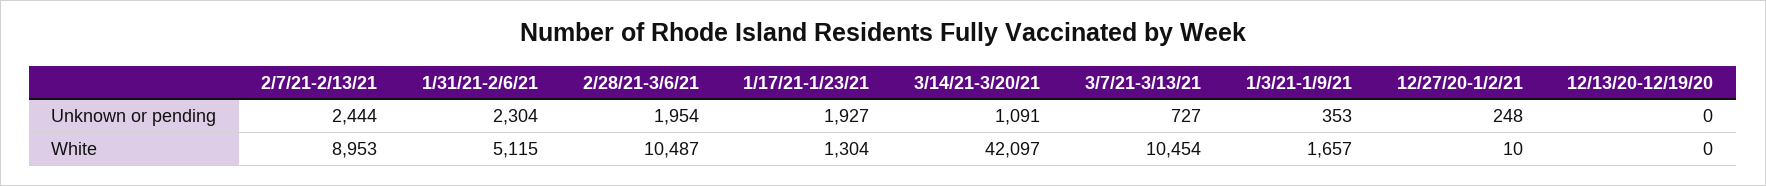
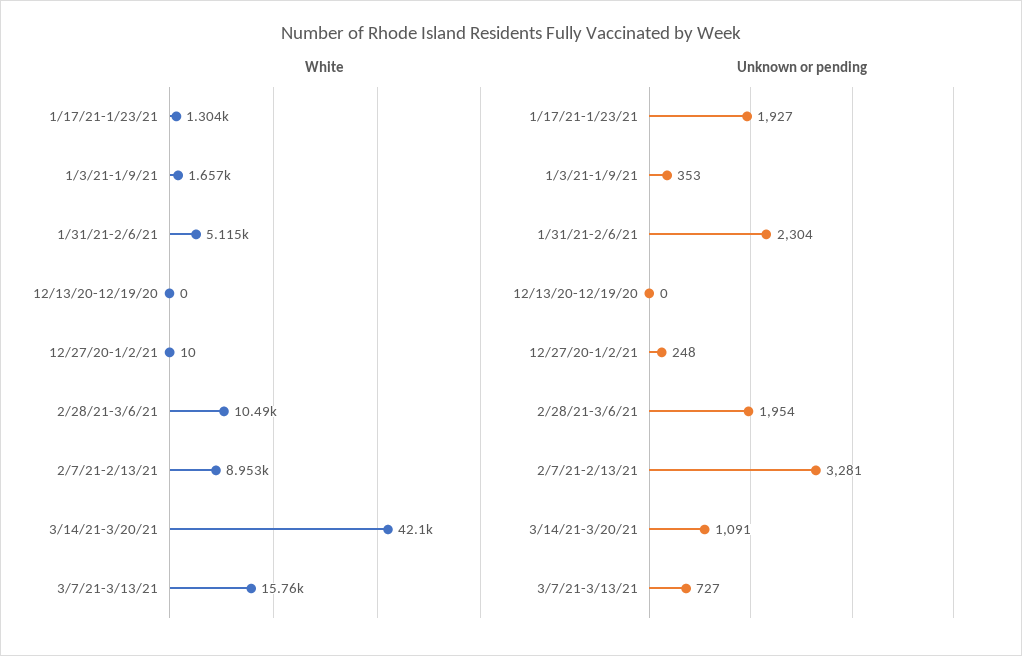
  {
    "Unknown or pending": {
-     "2/7/21-2/13/21": 2444,
+     "2/7/21-2/13/21": 3281,
      "1/31/21-2/6/21": 2304,
      "2/28/21-3/6/21": 1954,
      "1/17/21-1/23/21": 1927,
      "3/14/21-3/20/21": 1091,
      "3/7/21-3/13/21": 727,
      "1/3/21-1/9/21": 353,
      "12/27/20-1/2/21": 248,
      "12/13/20-12/19/20": 0
    },
    "White": {
      "2/7/21-2/13/21": 8953,
      "1/31/21-2/6/21": 5115,
      "2/28/21-3/6/21": 10487,
      "1/17/21-1/23/21": 1304,
      "3/14/21-3/20/21": 42097,
-     "3/7/21-3/13/21": 10454,
+     "3/7/21-3/13/21": 15760,
      "1/3/21-1/9/21": 1657,
      "12/27/20-1/2/21": 10,
      "12/13/20-12/19/20": 0
    }
  }

